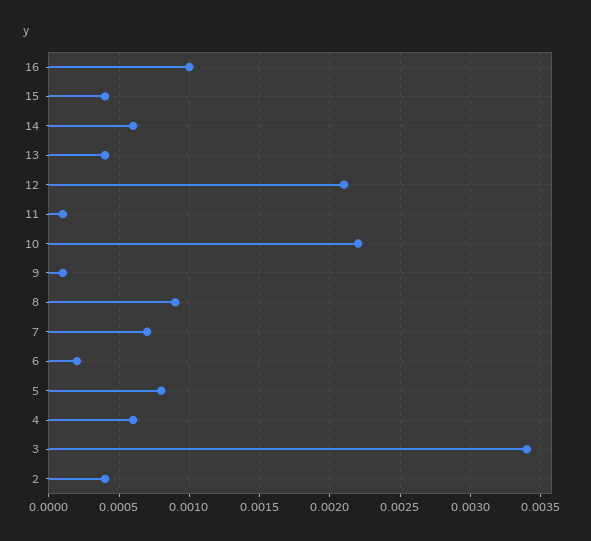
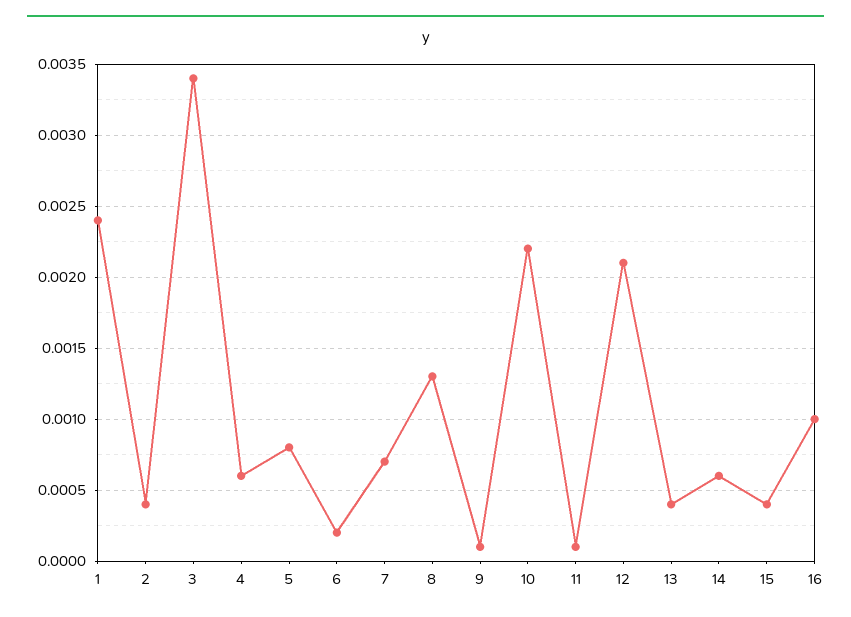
  {
    "16": 0.001,
    "15": 0.0004,
    "14": 0.0006,
    "13": 0.0004,
    "12": 0.0021,
    "11": 0.0001,
    "10": 0.0022,
    "9": 0.0001,
-   "8": 0.0009,
+   "8": 0.0013,
    "7": 0.0007,
    "6": 0.0002,
    "5": 0.0008,
    "4": 0.0006,
    "3": 0.0034,
-   "2": 0.0004
+   "2": 0.0004,
+   "1": 0.0024
  }

